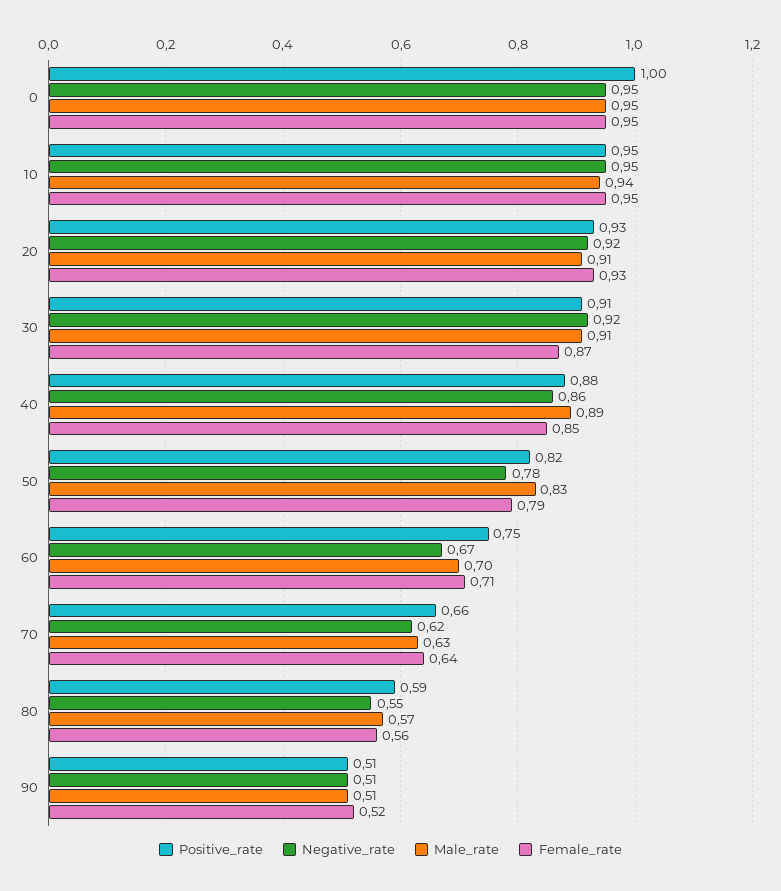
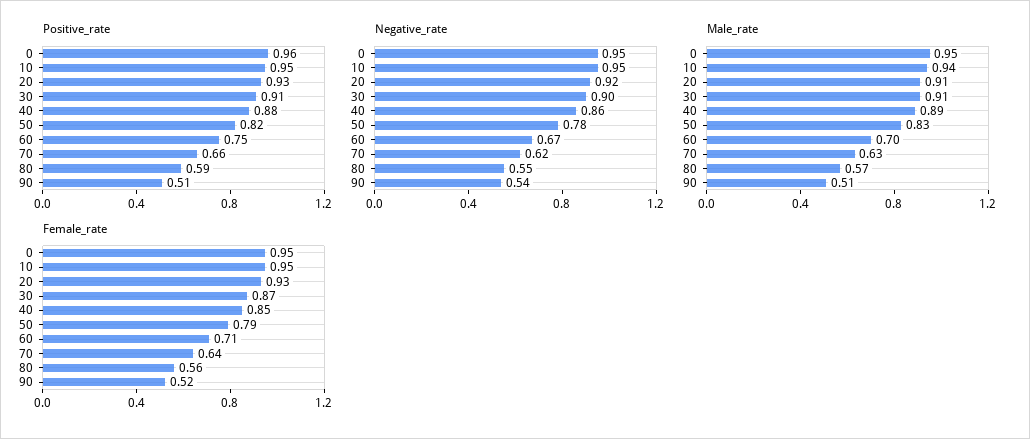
  {
    "Positive_rate": {
-     "0": 1,
+     "0": 0.96,
      "10": 0.95,
      "20": 0.93,
      "30": 0.91,
      "40": 0.88,
      "50": 0.82,
      "60": 0.75,
      "70": 0.66,
      "80": 0.59,
      "90": 0.51
    },
    "Negative_rate": {
      "0": 0.95,
      "10": 0.95,
      "20": 0.92,
-     "30": 0.92,
+     "30": 0.9,
      "40": 0.86,
      "50": 0.78,
      "60": 0.67,
      "70": 0.62,
      "80": 0.55,
-     "90": 0.51
+     "90": 0.54
    },
    "Male_rate": {
      "0": 0.95,
      "10": 0.94,
      "20": 0.91,
      "30": 0.91,
      "40": 0.89,
      "50": 0.83,
      "60": 0.7,
      "70": 0.63,
      "80": 0.57,
      "90": 0.51
    },
    "Female_rate": {
      "0": 0.95,
      "10": 0.95,
      "20": 0.93,
      "30": 0.87,
      "40": 0.85,
      "50": 0.79,
      "60": 0.71,
      "70": 0.64,
      "80": 0.56,
      "90": 0.52
    }
  }

